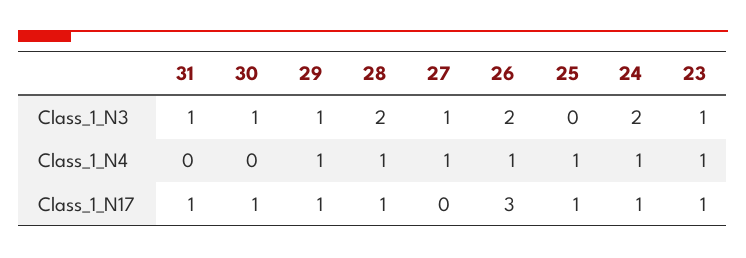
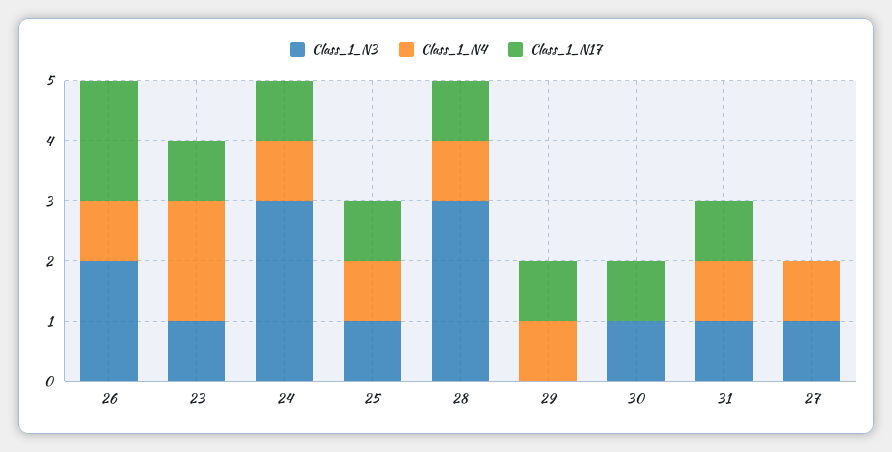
  {
    "Class_1_N3": {
      "31": 1,
      "30": 1,
-     "29": 1,
+     "29": 0,
-     "28": 2,
+     "28": 3,
      "27": 1,
      "26": 2,
-     "25": 0,
+     "25": 1,
-     "24": 2,
+     "24": 3,
      "23": 1
    },
    "Class_1_N4": {
-     "31": 0,
+     "31": 1,
      "30": 0,
      "29": 1,
      "28": 1,
      "27": 1,
      "26": 1,
      "25": 1,
      "24": 1,
-     "23": 1
+     "23": 2
    },
    "Class_1_N17": {
      "31": 1,
      "30": 1,
      "29": 1,
      "28": 1,
      "27": 0,
-     "26": 3,
+     "26": 2,
      "25": 1,
      "24": 1,
      "23": 1
    }
  }

